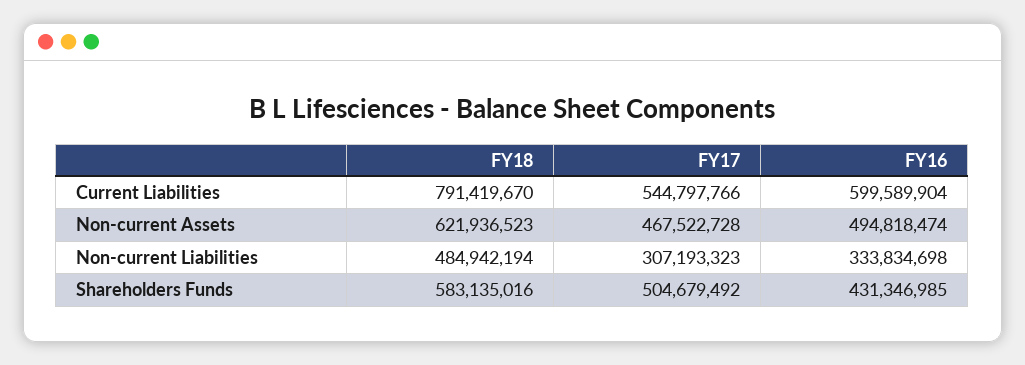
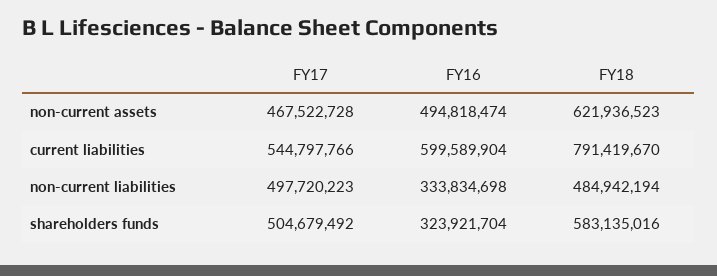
  {
    "FY18": {
      "Current Liabilities": 791419670,
      "Non-current Assets": 621936523,
      "Non-current Liabilities": 484942194,
      "Shareholders Funds": 583135016
    },
    "FY17": {
      "Current Liabilities": 544797766,
      "Non-current Assets": 467522728,
-     "Non-current Liabilities": 307193323,
+     "Non-current Liabilities": 497720223,
      "Shareholders Funds": 504679492
    },
    "FY16": {
      "Current Liabilities": 599589904,
      "Non-current Assets": 494818474,
      "Non-current Liabilities": 333834698,
-     "Shareholders Funds": 431346985
+     "Shareholders Funds": 323921704
    }
  }

